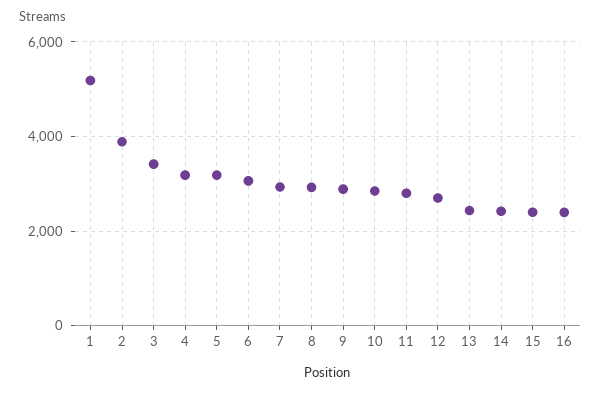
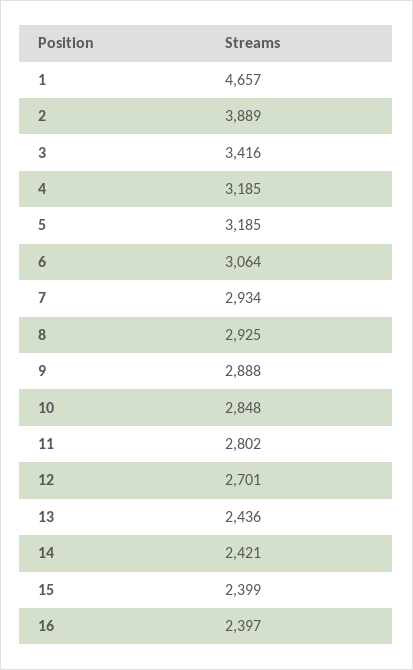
  {
-   "1": 5200,
+   "1": 4657,
    "2": 3889,
    "3": 3416,
    "4": 3185,
    "5": 3185,
    "6": 3064,
    "7": 2934,
    "8": 2925,
    "9": 2888,
    "10": 2848,
    "11": 2802,
    "12": 2701,
    "13": 2436,
    "14": 2421,
    "15": 2399,
    "16": 2397
  }

